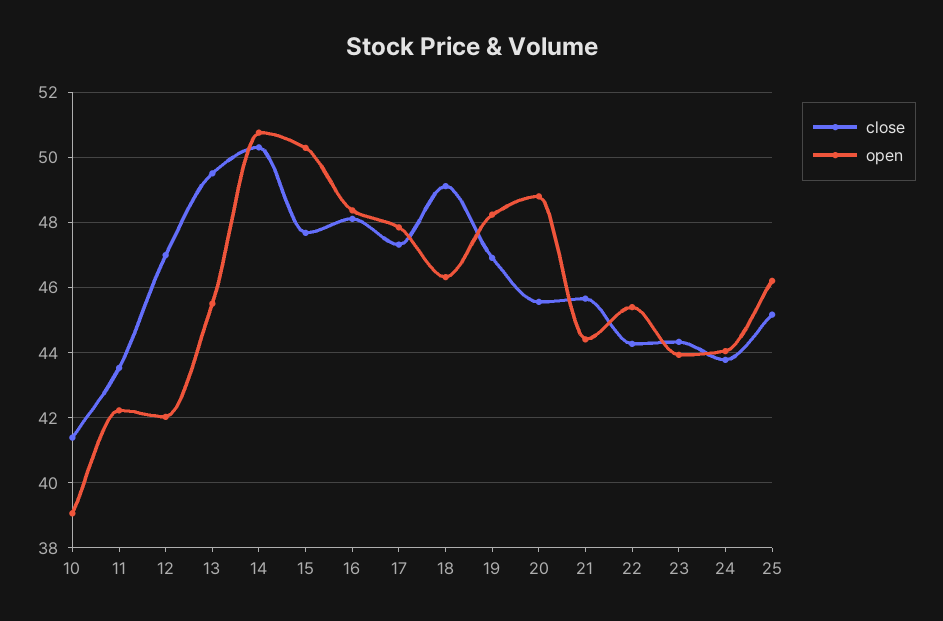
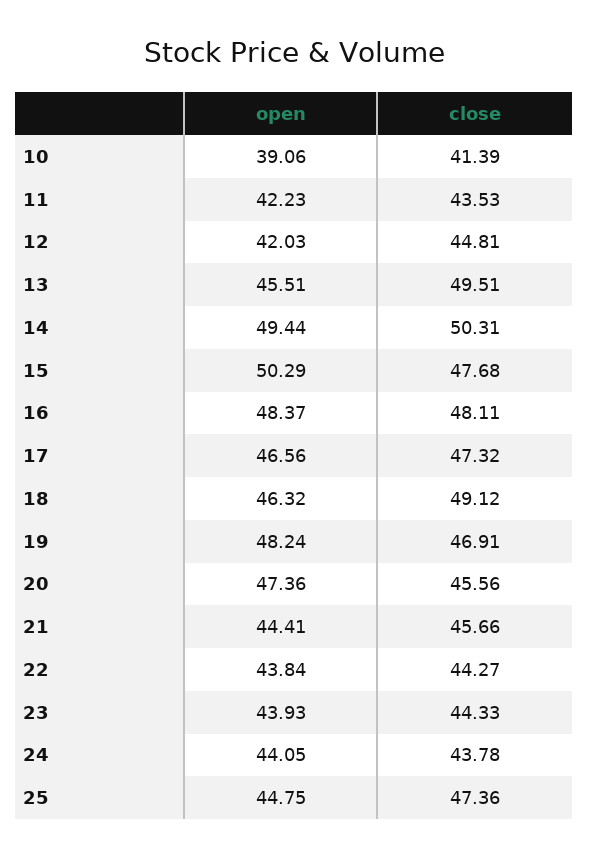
  {
    "close": {
      "10": 41.39,
      "11": 43.53,
-     "12": 47,
+     "12": 44.81,
      "13": 49.51,
      "14": 50.31,
      "15": 47.68,
      "16": 48.11,
      "17": 47.32,
      "18": 49.12,
      "19": 46.91,
      "20": 45.56,
      "21": 45.66,
      "22": 44.27,
      "23": 44.33,
      "24": 43.78,
-     "25": 45.2
+     "25": 47.36
    },
    "open": {
      "10": 39.06,
      "11": 42.23,
      "12": 42.03,
      "13": 45.51,
-     "14": 50.8,
+     "14": 49.44,
      "15": 50.29,
      "16": 48.37,
-     "17": 47.8,
+     "17": 46.56,
      "18": 46.32,
      "19": 48.24,
-     "20": 48.8,
+     "20": 47.36,
      "21": 44.41,
-     "22": 45.4,
+     "22": 43.84,
      "23": 43.93,
      "24": 44.05,
-     "25": 46.2
+     "25": 44.75
    }
  }

